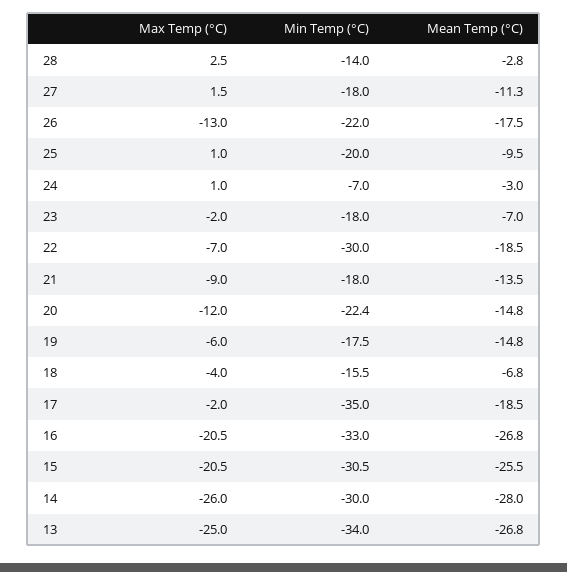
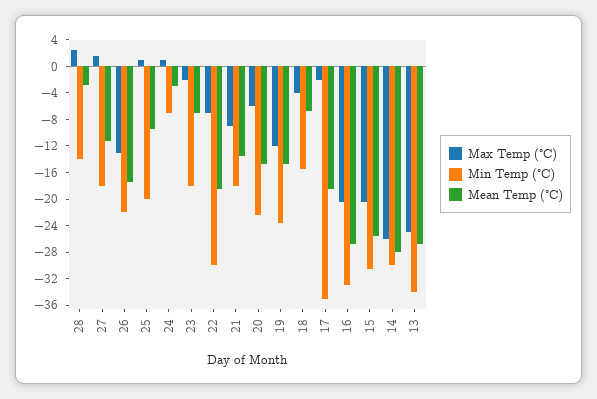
  {
    "Max Temp (°C)": {
      "28": 2.5,
      "27": 1.5,
      "26": -13,
      "25": 1,
      "24": 1,
      "23": -2,
      "22": -7,
      "21": -9,
-     "20": -12,
+     "20": -6,
-     "19": -6,
+     "19": -12,
      "18": -4,
      "17": -2,
      "16": -20.5,
      "15": -20.5,
      "14": -26,
      "13": -25
    },
    "Min Temp (°C)": {
      "28": -14,
      "27": -18,
      "26": -22,
      "25": -20,
      "24": -7,
      "23": -18,
      "22": -30,
      "21": -18,
      "20": -22.4,
-     "19": -17.5,
+     "19": -24,
      "18": -15.5,
      "17": -35,
      "16": -33,
      "15": -30.5,
      "14": -30,
      "13": -34
    },
    "Mean Temp (°C)": {
      "28": -2.8,
      "27": -11.3,
      "26": -17.5,
      "25": -9.5,
      "24": -3,
      "23": -7,
      "22": -18.5,
      "21": -13.5,
      "20": -14.8,
      "19": -14.8,
      "18": -6.8,
      "17": -18.5,
      "16": -26.8,
      "15": -25.5,
      "14": -28,
      "13": -26.8
    }
  }

